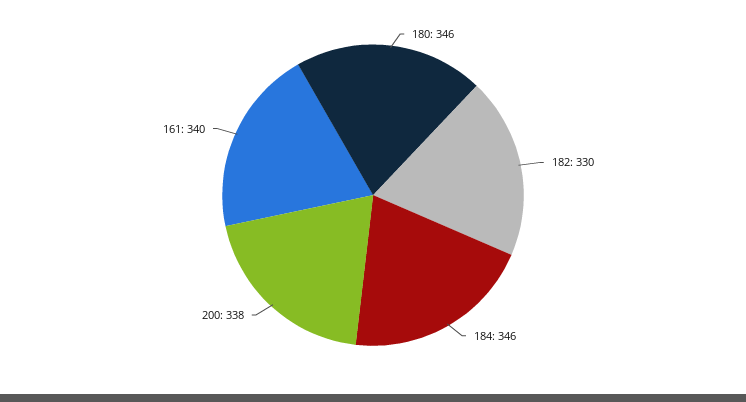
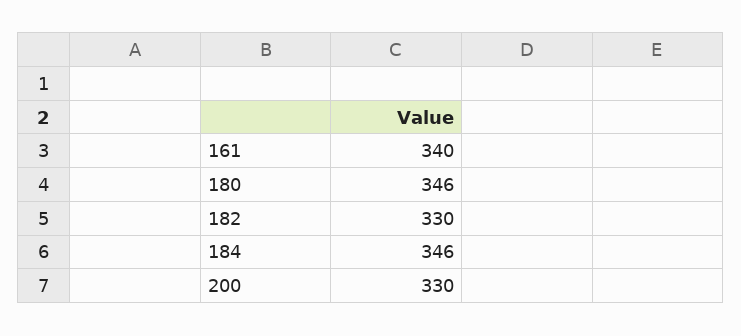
  {
    "180": 346,
    "182": 330,
    "184": 346,
-   "200": 338,
+   "200": 330,
    "161": 340
  }

